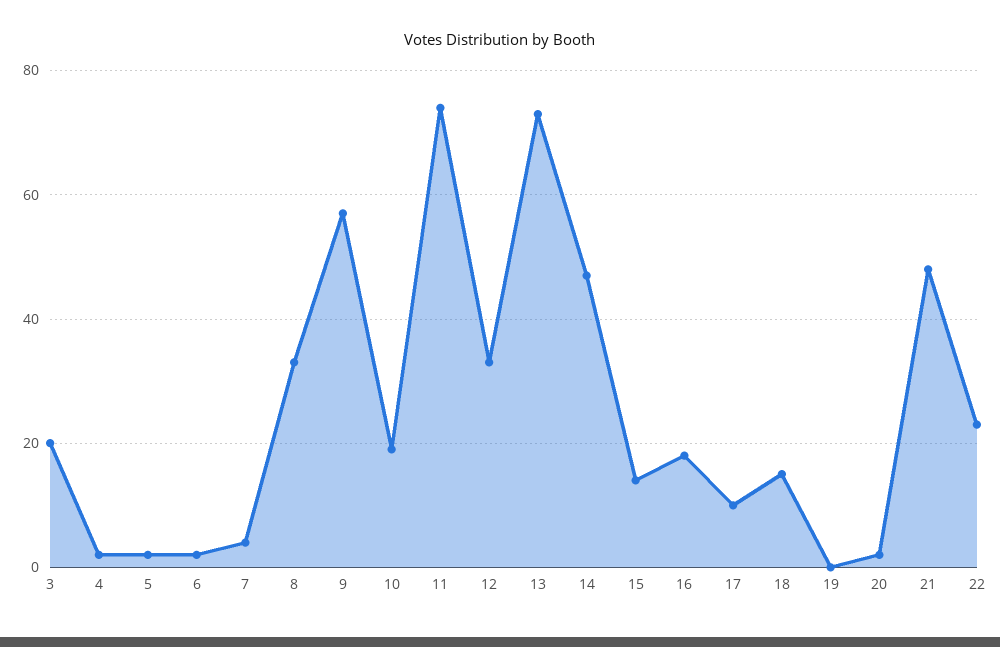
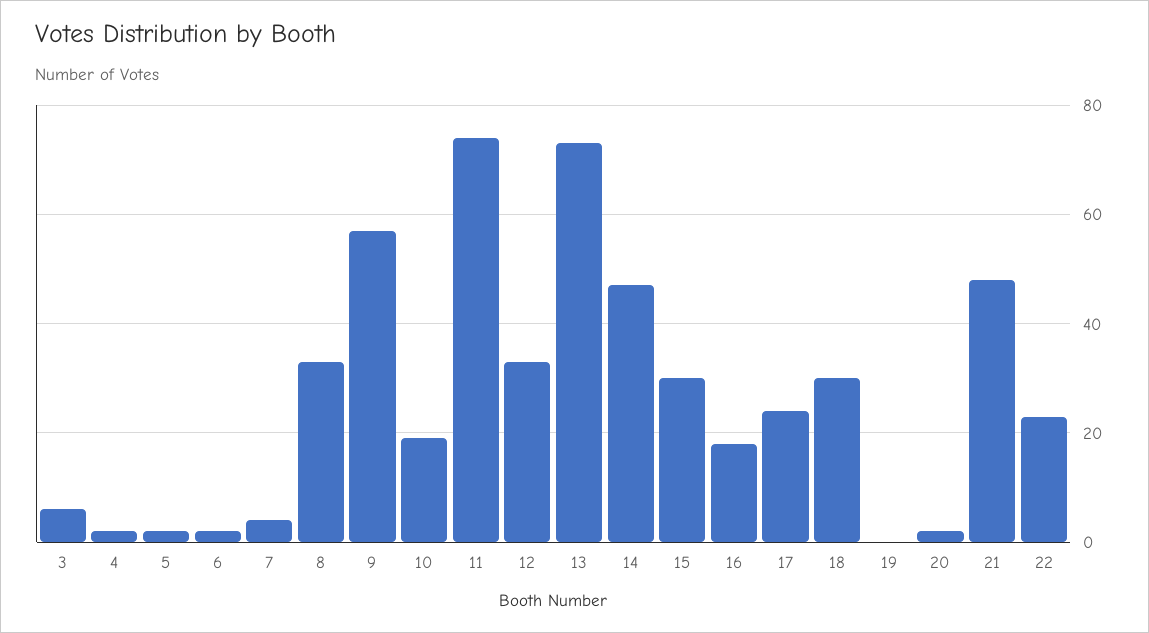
  {
-   "3": 20,
+   "3": 5,
    "4": 0,
    "5": 0,
    "6": 0,
    "7": 5,
    "8": 35,
    "9": 55,
    "10": 20,
    "11": 75,
    "12": 35,
    "13": 75,
    "14": 45,
-   "15": 15,
+   "15": 30,
    "16": 20,
-   "17": 10,
+   "17": 25,
-   "18": 15,
+   "18": 30,
    "19": 0,
    "20": 0,
    "21": 50,
    "22": 25
  }

